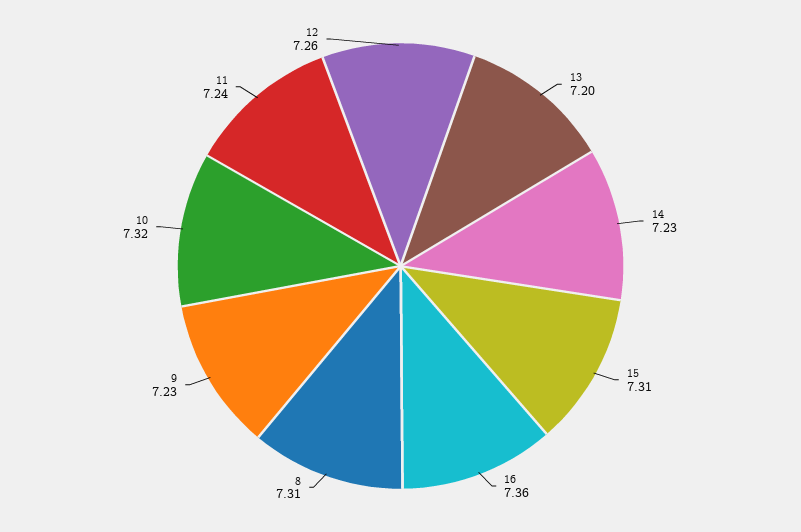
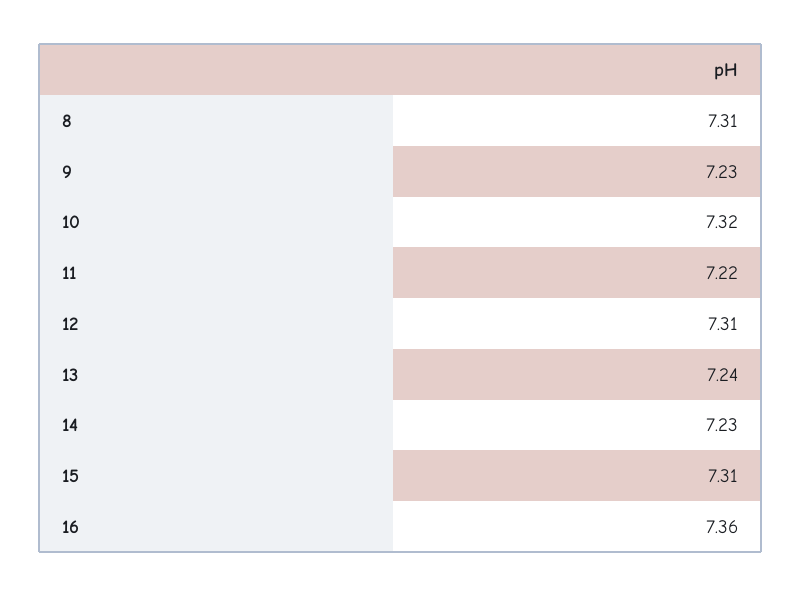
  {
-   "13": 7.2,
+   "13": 7.24,
    "14": 7.23,
    "15": 7.31,
    "16": 7.36,
    "8": 7.31,
    "9": 7.23,
    "10": 7.32,
-   "11": 7.24,
+   "11": 7.22,
-   "12": 7.26
+   "12": 7.31
  }

